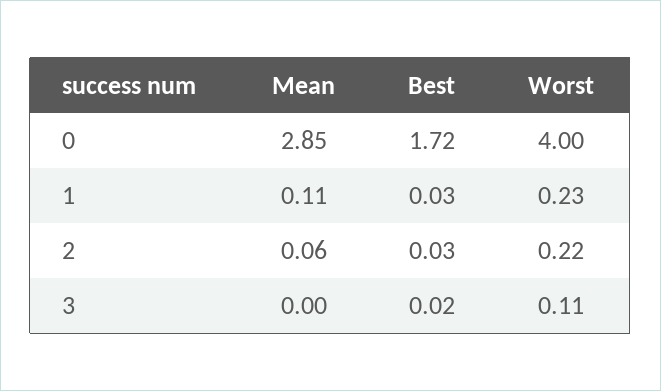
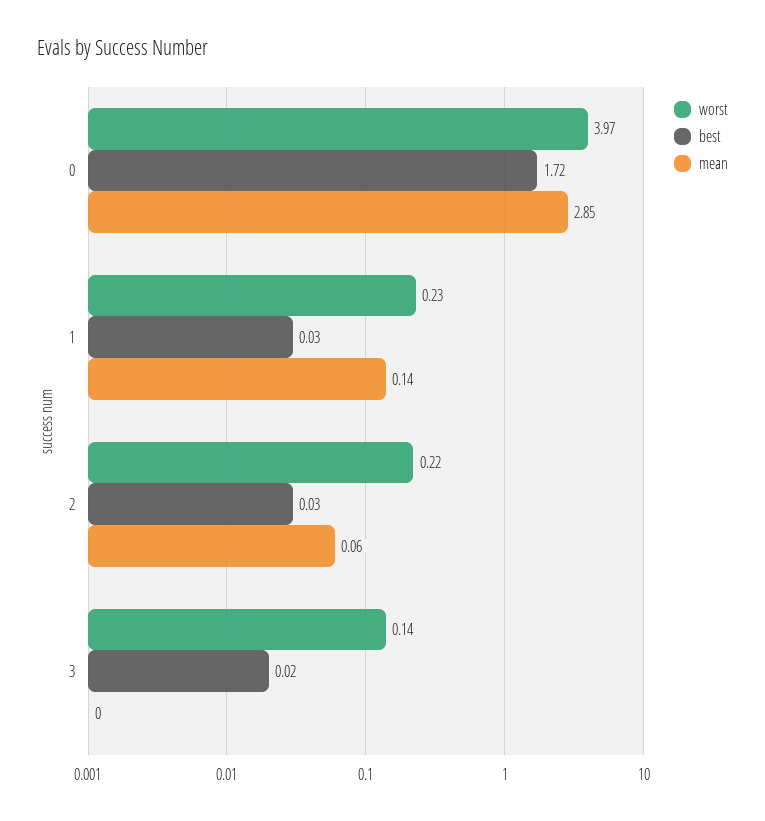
  {
    "Mean": {
      "0": 2.85,
-     "1": 0.11,
+     "1": 0.14,
      "2": 0.06,
      "3": 0
    },
    "Best": {
      "0": 1.72,
      "1": 0.03,
      "2": 0.03,
      "3": 0.02
    },
    "Worst": {
-     "0": 4,
+     "0": 3.97,
      "1": 0.23,
      "2": 0.22,
-     "3": 0.11
+     "3": 0.14
    }
  }

